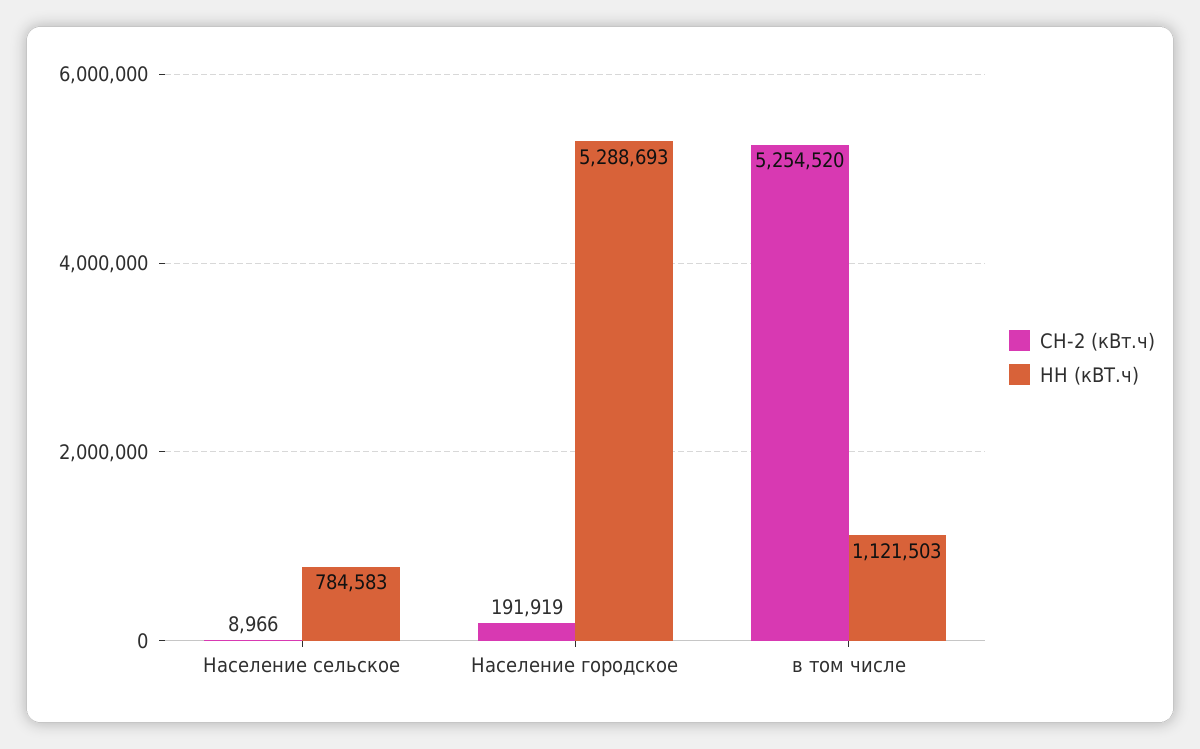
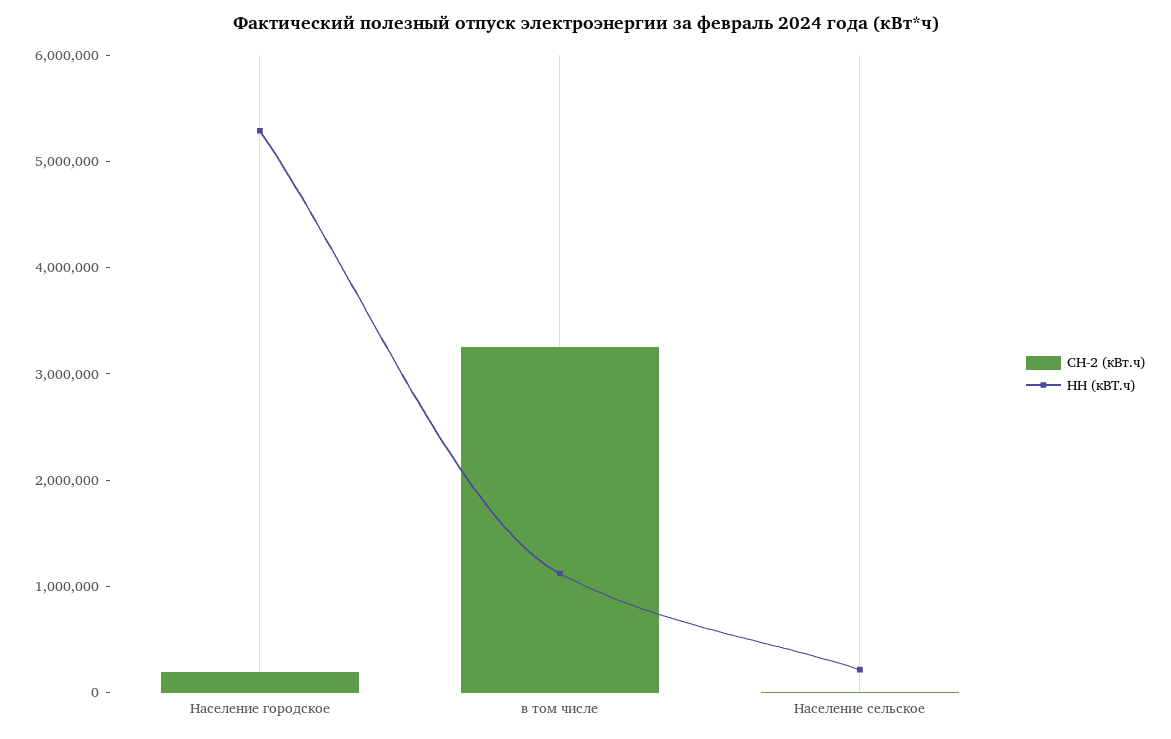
  {
    "СН-2 (кВт.ч)": {
      "Население сельское": 8966,
      "Население городское": 191919,
-     "в том числе": 5254520
+     "в том числе": 3200000
    },
    "НН (кВТ.ч)": {
-     "Население сельское": 784583,
+     "Население сельское": 200000,
      "Население городское": 5288693,
      "в том числе": 1121503
    }
  }

